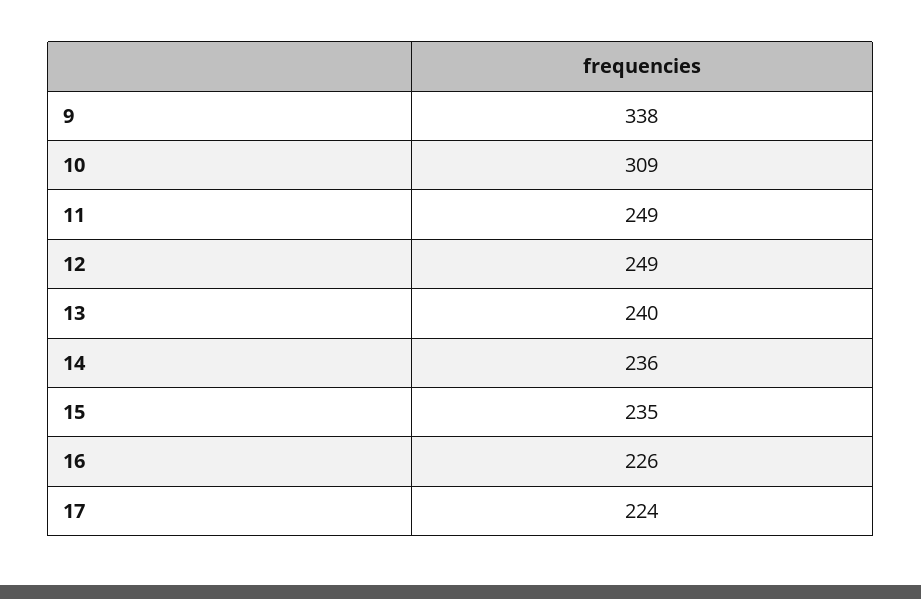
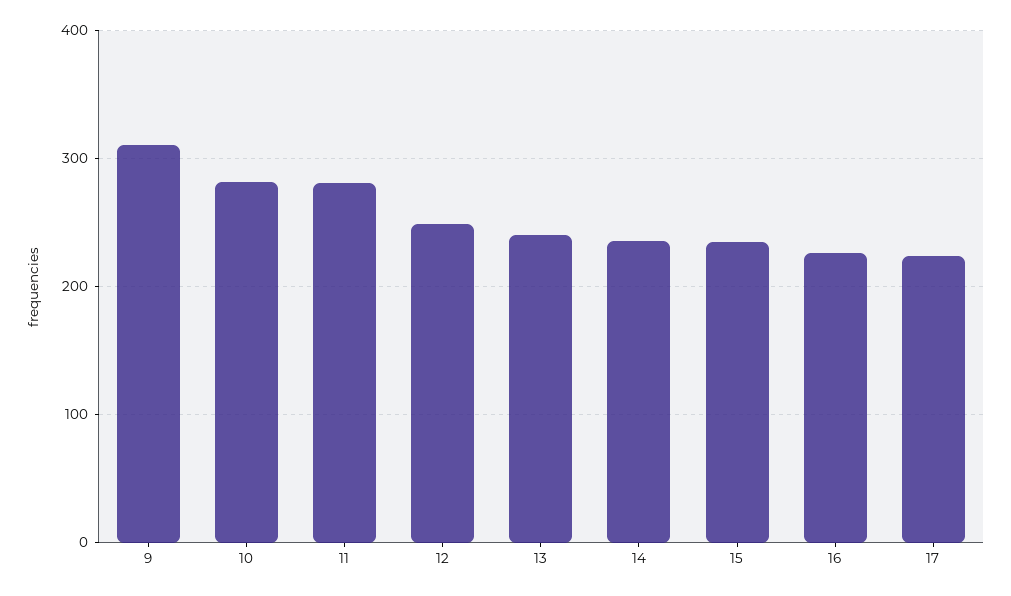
  {
-   "9": 338,
+   "9": 310,
-   "10": 309,
+   "10": 280,
-   "11": 249,
+   "11": 280,
    "12": 249,
    "13": 240,
    "14": 236,
    "15": 235,
    "16": 226,
    "17": 224
  }

